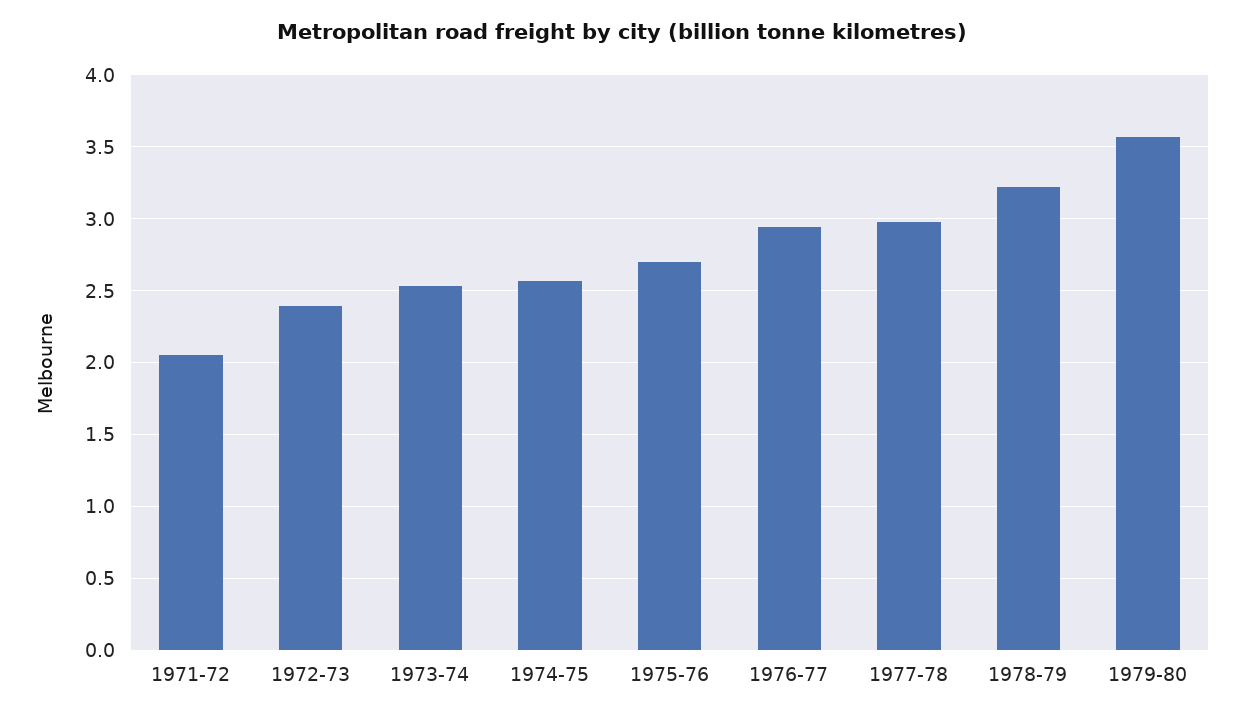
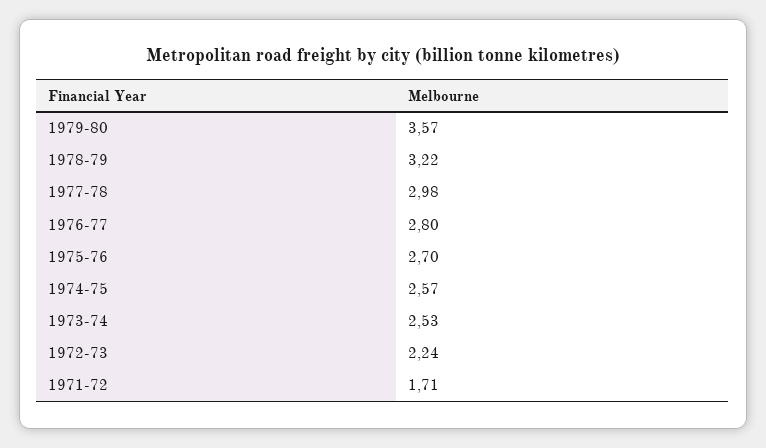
  {
-   "1971-72": 2.05,
+   "1971-72": 1.71,
-   "1972-73": 2.4,
+   "1972-73": 2.24,
    "1973-74": 2.53,
    "1974-75": 2.57,
    "1975-76": 2.7,
-   "1976-77": 2.95,
+   "1976-77": 2.8,
    "1977-78": 2.98,
    "1978-79": 3.22,
    "1979-80": 3.57
  }

